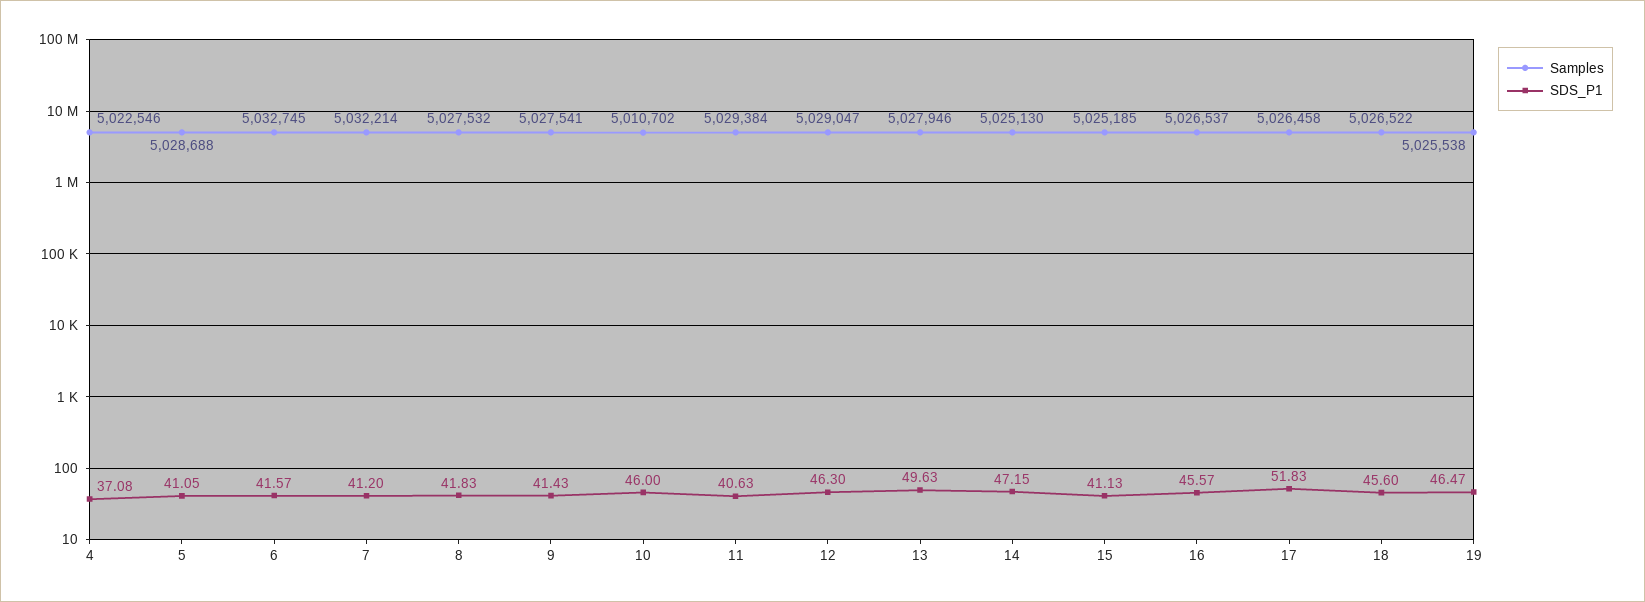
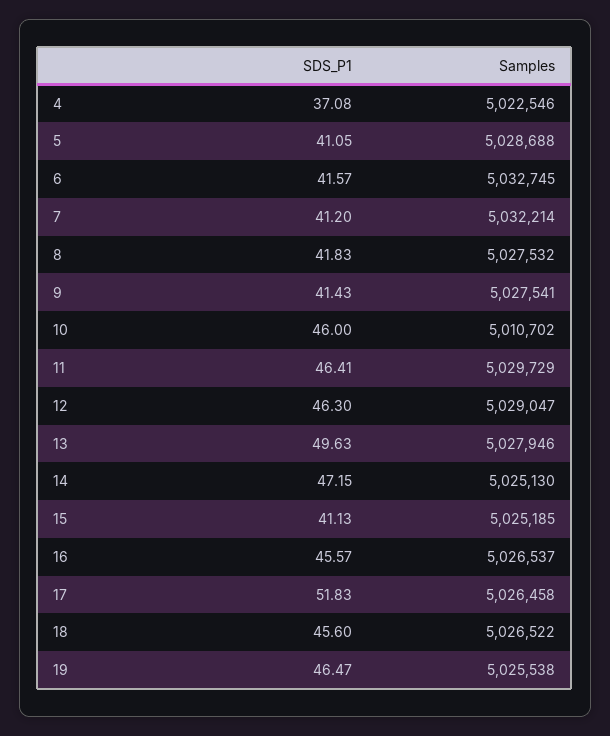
  {
    "Samples": {
      "4": 5022546,
      "5": 5028688,
      "6": 5032745,
      "7": 5032214,
      "8": 5027532,
      "9": 5027541,
      "10": 5010702,
-     "11": 5029384,
+     "11": 5029729,
      "12": 5029047,
      "13": 5027946,
      "14": 5025130,
      "15": 5025185,
      "16": 5026537,
      "17": 5026458,
      "18": 5026522,
      "19": 5025538
    },
    "SDS_P1": {
      "4": 37.08,
      "5": 41.05,
      "6": 41.57,
      "7": 41.2,
      "8": 41.83,
      "9": 41.43,
      "10": 46,
-     "11": 40.63,
+     "11": 46.41,
      "12": 46.3,
      "13": 49.63,
      "14": 47.15,
      "15": 41.13,
      "16": 45.57,
      "17": 51.83,
      "18": 45.6,
      "19": 46.47
    }
  }

